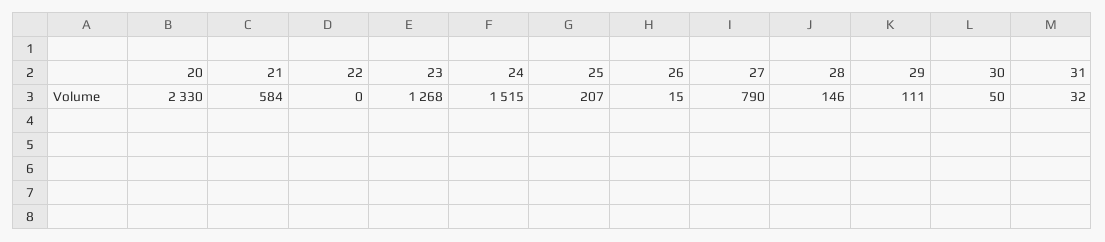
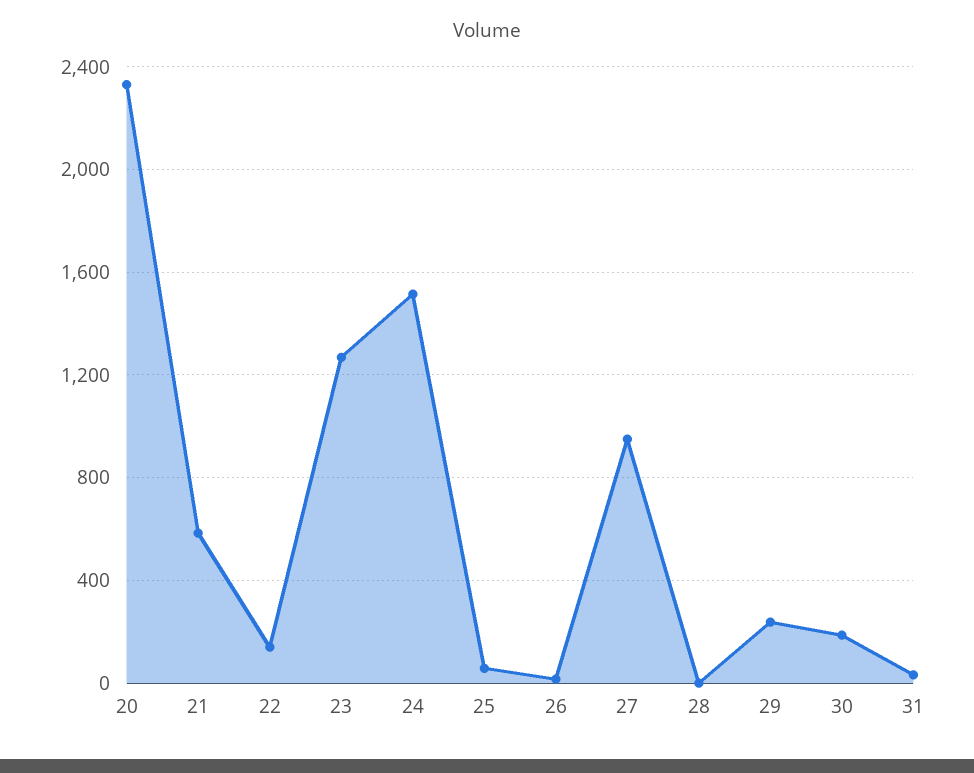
  {
    "20": 2330,
    "21": 584,
-   "22": 0,
+   "22": 150,
    "23": 1268,
    "24": 1515,
-   "25": 207,
+   "25": 50,
    "26": 15,
-   "27": 790,
+   "27": 950,
-   "28": 146,
+   "28": 0,
-   "29": 111,
+   "29": 250,
-   "30": 50,
+   "30": 200,
    "31": 32
  }

